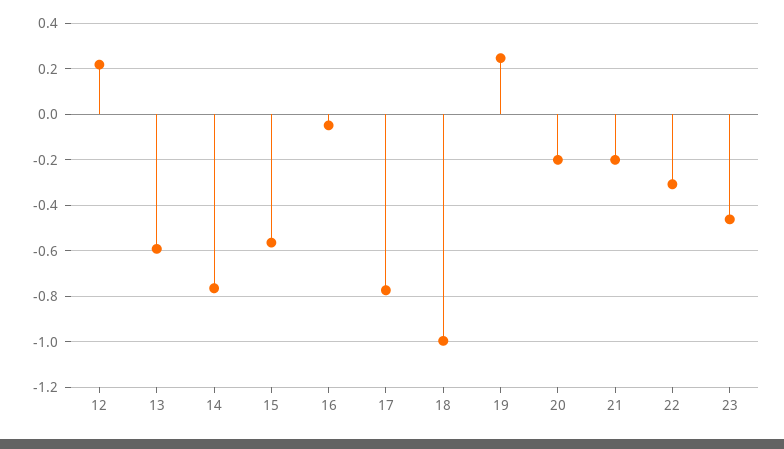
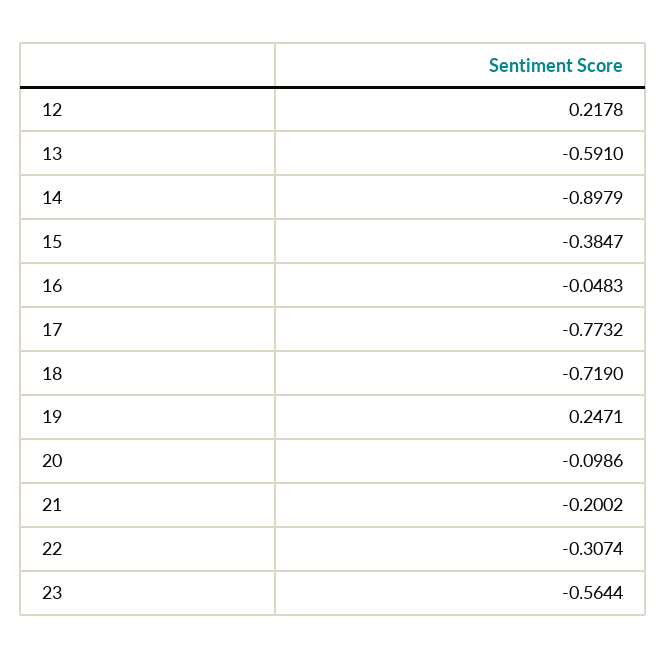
  {
    "12": 0.2178,
    "13": -0.591,
-   "14": -0.75,
+   "14": -0.8979,
-   "15": -0.55,
+   "15": -0.3847,
    "16": -0.0483,
    "17": -0.7732,
-   "18": -1,
+   "18": -0.719,
    "19": 0.2471,
-   "20": -0.2,
+   "20": -0.0986,
    "21": -0.2002,
    "22": -0.3074,
-   "23": -0.45
+   "23": -0.5644
  }

